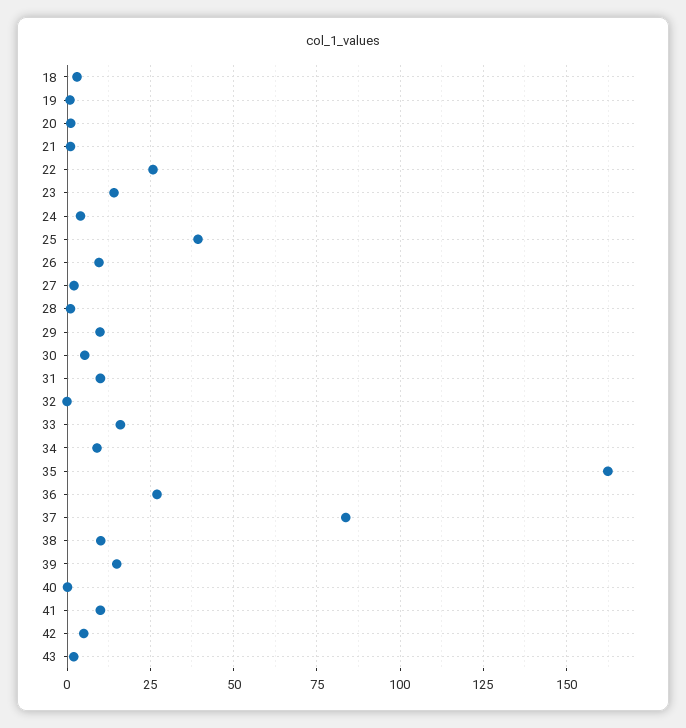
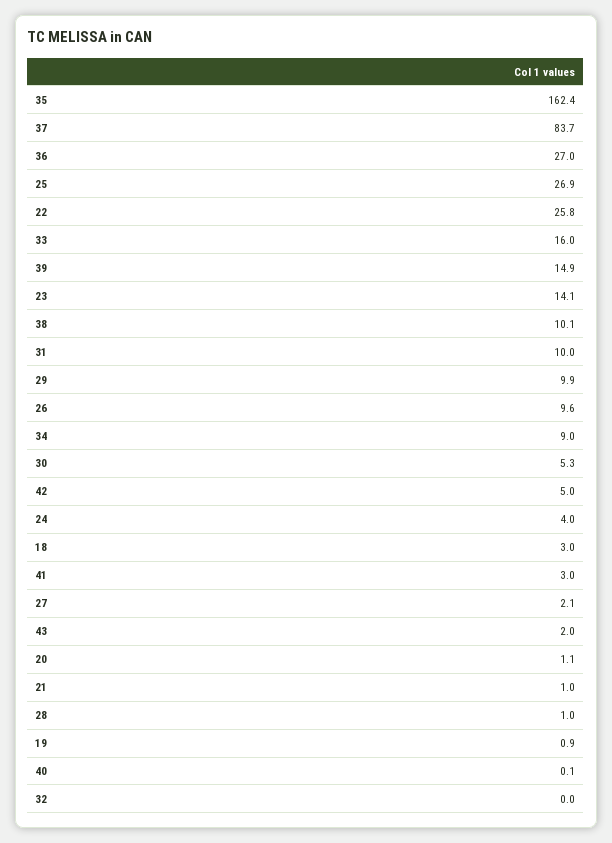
  {
    "18": 3,
    "19": 0.9,
    "20": 1.1,
    "21": 1,
    "22": 25.8,
    "23": 14.1,
    "24": 4,
-   "25": 40,
+   "25": 26.9,
    "26": 9.6,
    "27": 2.1,
    "28": 1,
    "29": 9.9,
    "30": 5.3,
    "31": 10,
    "32": 0,
    "33": 16,
    "34": 9,
    "35": 162.4,
    "36": 27,
    "37": 83.7,
    "38": 10.1,
    "39": 14.9,
    "40": 0.1,
-   "41": 10,
+   "41": 3,
    "42": 5,
    "43": 2
  }

